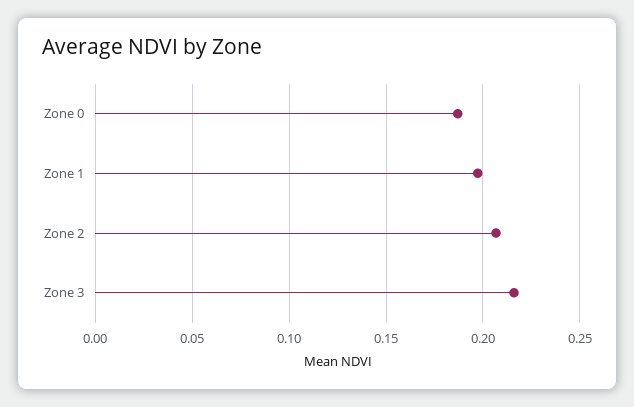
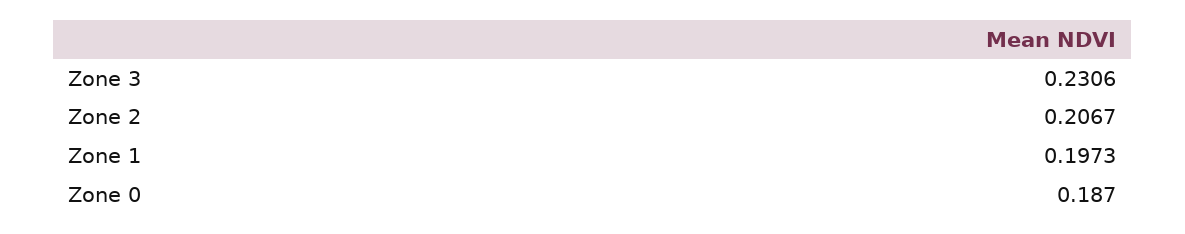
  {
    "Zone 0": 0.187,
    "Zone 1": 0.1973,
    "Zone 2": 0.2067,
-   "Zone 3": 0.215
+   "Zone 3": 0.2306
  }

